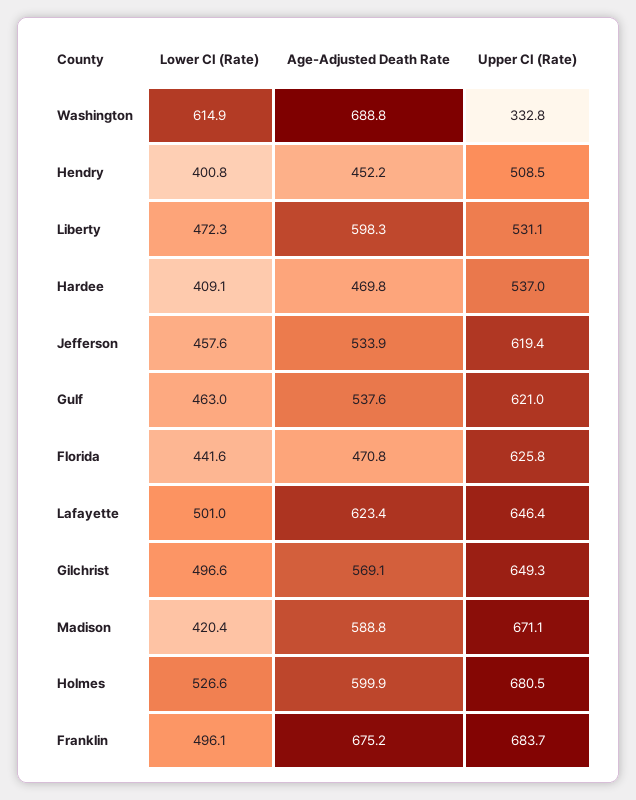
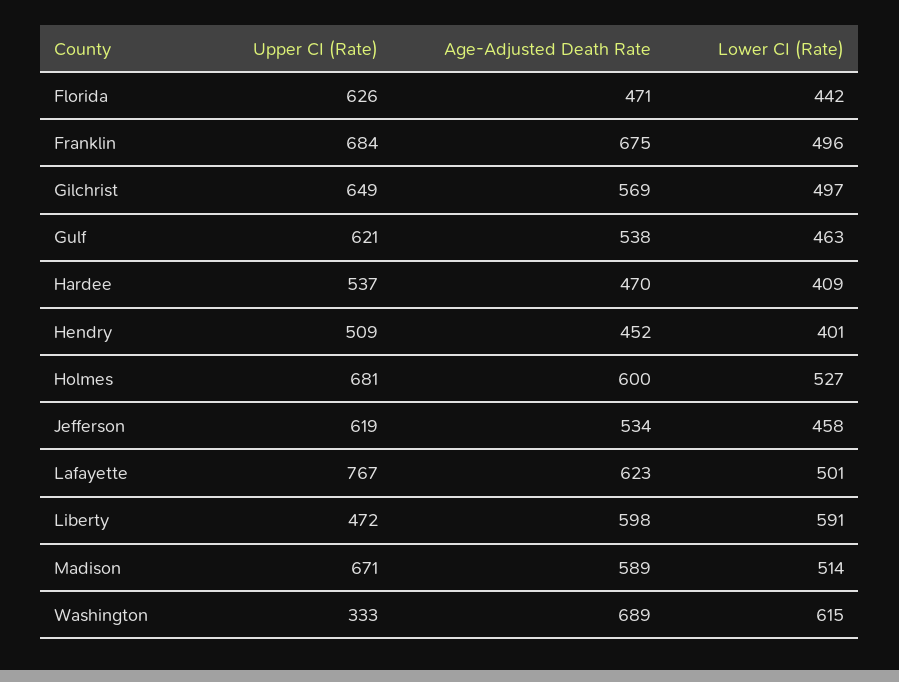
  {
    "Lower CI (Rate)": {
      "Washington": 614.9,
      "Hendry": 400.8,
-     "Liberty": 472.3,
+     "Liberty": 591,
      "Hardee": 409.1,
      "Jefferson": 457.6,
      "Gulf": 463,
      "Florida": 441.6,
      "Lafayette": 501,
      "Gilchrist": 496.6,
-     "Madison": 420.4,
+     "Madison": 514,
      "Holmes": 526.6,
      "Franklin": 496.1
    },
    "Age-Adjusted Death Rate": {
      "Washington": 688.8,
      "Hendry": 452.2,
      "Liberty": 598.3,
      "Hardee": 469.8,
      "Jefferson": 533.9,
      "Gulf": 537.6,
      "Florida": 470.8,
      "Lafayette": 623.4,
      "Gilchrist": 569.1,
      "Madison": 588.8,
      "Holmes": 599.9,
      "Franklin": 675.2
    },
    "Upper CI (Rate)": {
      "Washington": 332.8,
      "Hendry": 508.5,
-     "Liberty": 531.1,
+     "Liberty": 472,
      "Hardee": 537,
      "Jefferson": 619.4,
      "Gulf": 621,
      "Florida": 625.8,
-     "Lafayette": 646.4,
+     "Lafayette": 767,
      "Gilchrist": 649.3,
      "Madison": 671.1,
      "Holmes": 680.5,
      "Franklin": 683.7
    }
  }

